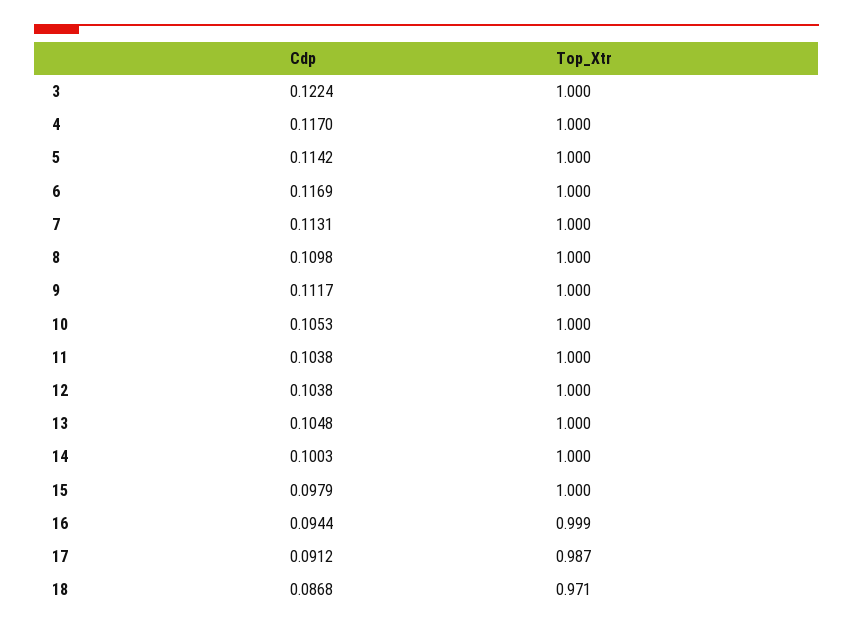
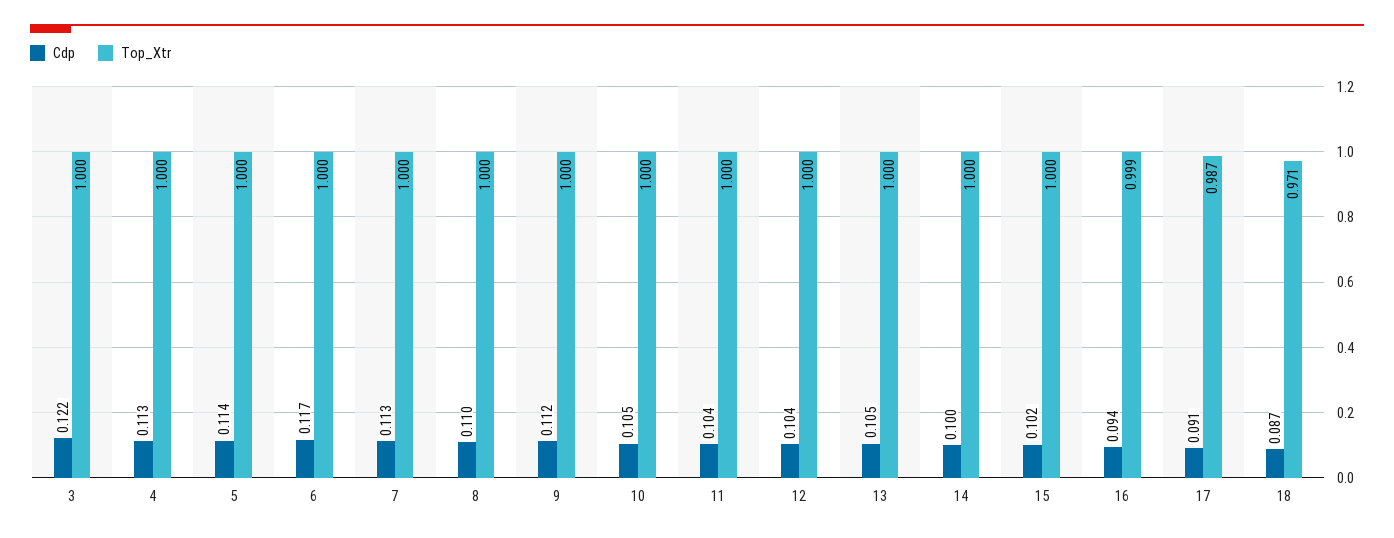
  {
    "Cdp": {
      "3": 0.1224,
-     "4": 0.117,
+     "4": 0.113,
      "5": 0.1142,
      "6": 0.1169,
      "7": 0.1131,
      "8": 0.1098,
      "9": 0.1117,
      "10": 0.1053,
      "11": 0.1038,
      "12": 0.1038,
      "13": 0.1048,
      "14": 0.1003,
-     "15": 0.0979,
+     "15": 0.102,
      "16": 0.0944,
      "17": 0.0912,
      "18": 0.0868
    },
    "Top_Xtr": {
      "3": 1,
      "4": 1,
      "5": 1,
      "6": 1,
      "7": 1,
      "8": 1,
      "9": 1,
      "10": 1,
      "11": 1,
      "12": 1,
      "13": 1,
      "14": 1,
      "15": 1,
      "16": 0.999,
      "17": 0.987,
      "18": 0.971
    }
  }

